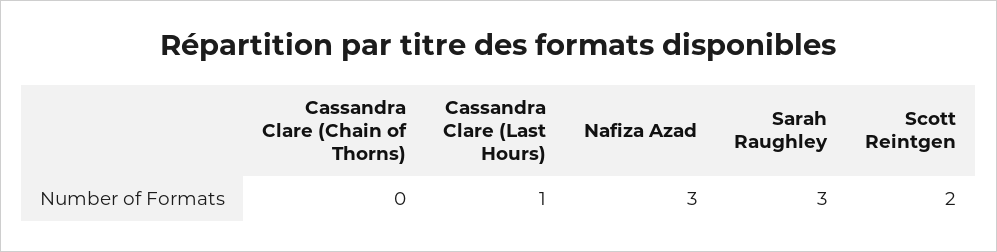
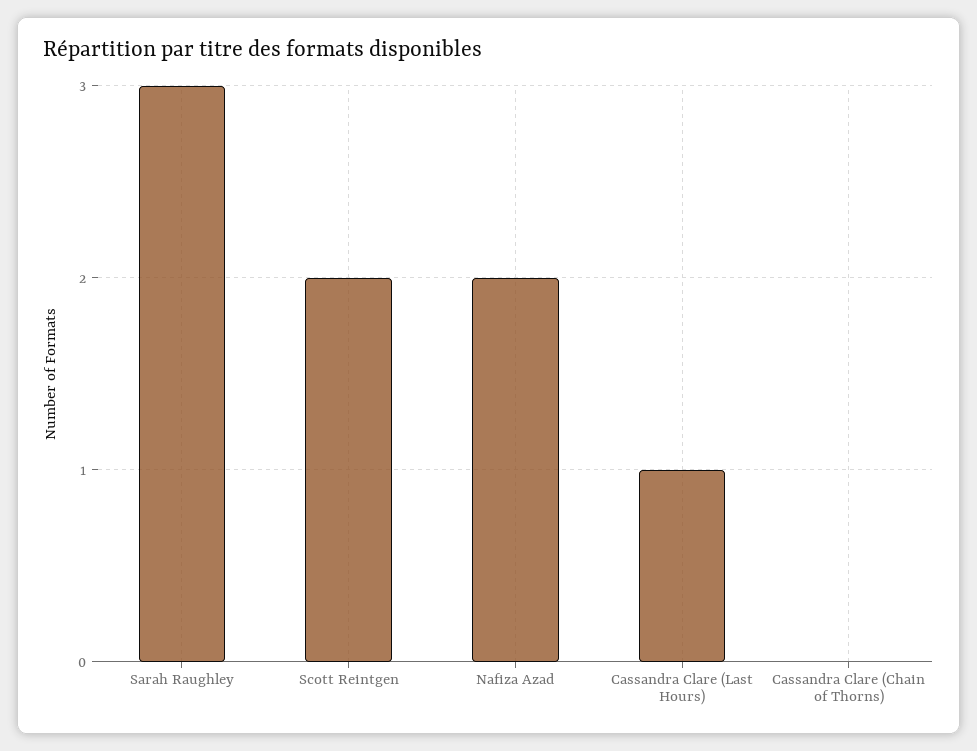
  {
    "Cassandra Clare (Chain of Thorns)": 0,
    "Cassandra Clare (Last Hours)": 1,
-   "Nafiza Azad": 3,
+   "Nafiza Azad": 2,
    "Sarah Raughley": 3,
    "Scott Reintgen": 2
  }

